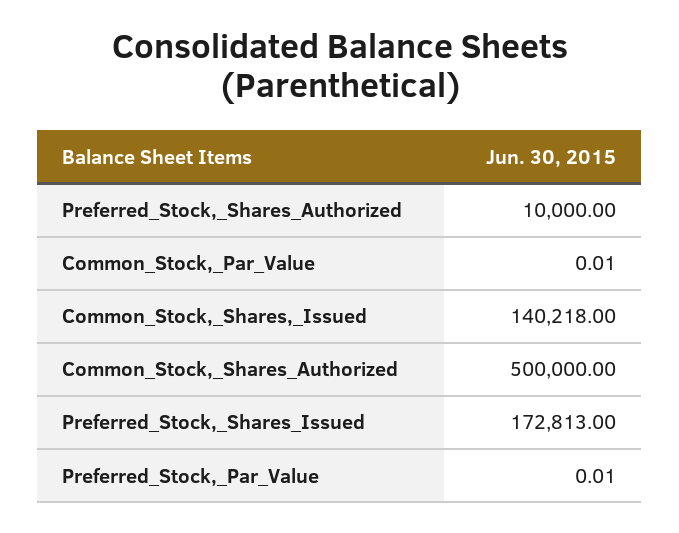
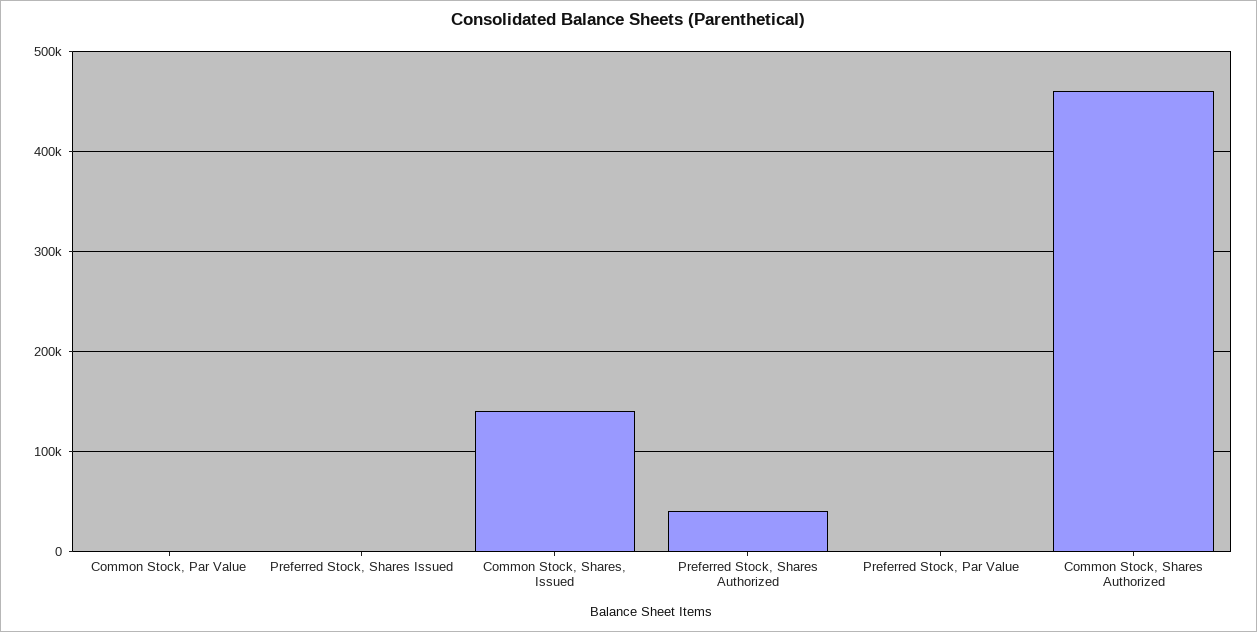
  {
-   "Preferred_Stock,_Shares_Authorized": 10000,
+   "Preferred_Stock,_Shares_Authorized": 40000,
    "Common_Stock,_Par_Value": 0.01,
    "Common_Stock,_Shares,_Issued": 140218,
-   "Common_Stock,_Shares_Authorized": 500000,
+   "Common_Stock,_Shares_Authorized": 460000,
-   "Preferred_Stock,_Shares_Issued": 172813,
+   "Preferred_Stock,_Shares_Issued": 0,
    "Preferred_Stock,_Par_Value": 0.01
  }

